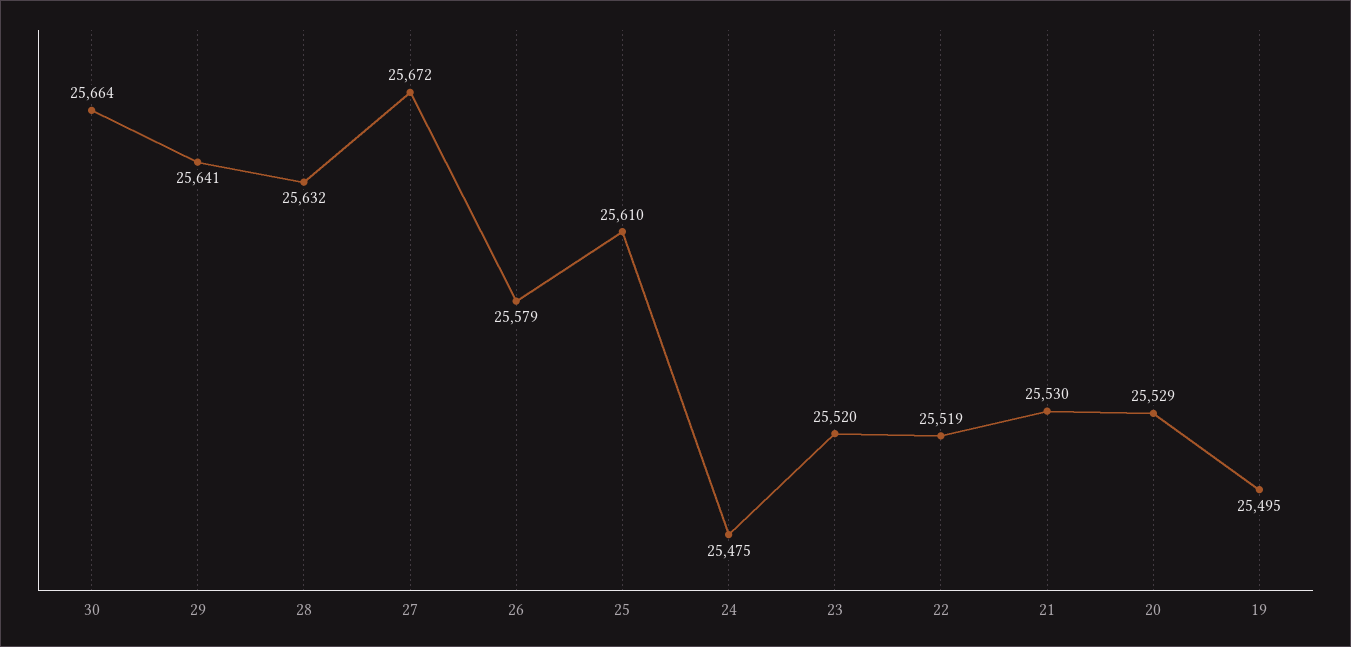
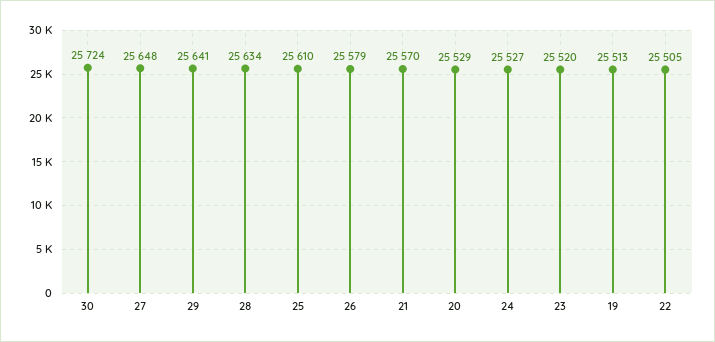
  {
-   "30": 25664,
+   "30": 25724,
    "29": 25641,
-   "28": 25632,
+   "28": 25634,
-   "27": 25672,
+   "27": 25648,
    "26": 25579,
    "25": 25610,
-   "24": 25475,
+   "24": 25527,
    "23": 25520,
-   "22": 25519,
+   "22": 25505,
-   "21": 25530,
+   "21": 25570,
    "20": 25529,
-   "19": 25495
+   "19": 25513
  }

